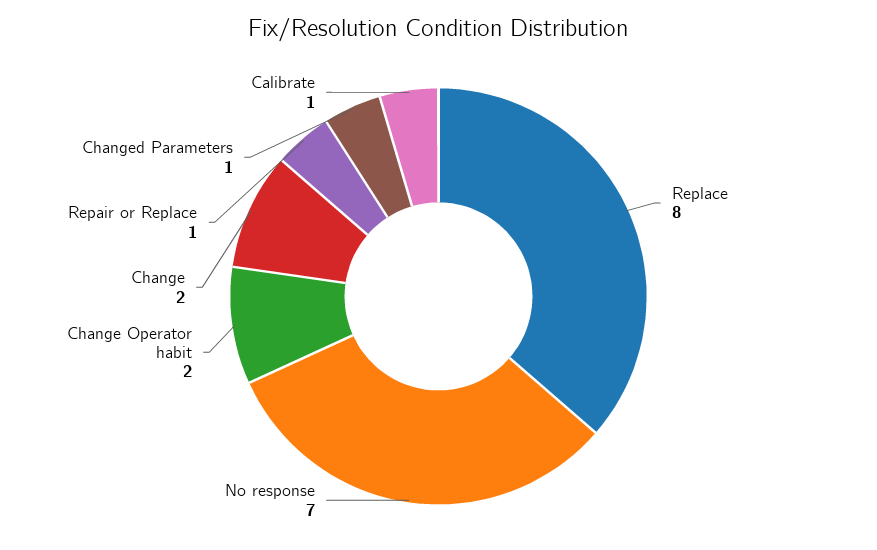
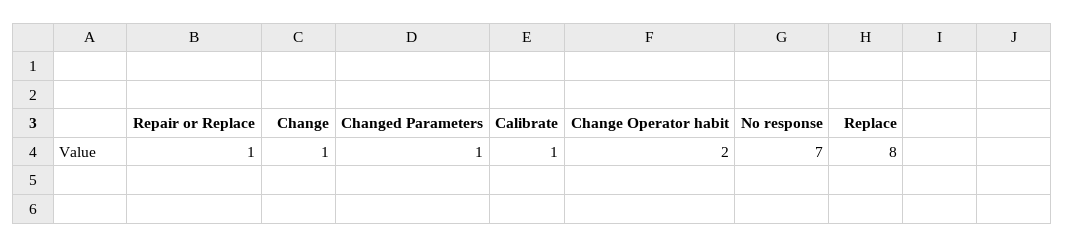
  {
    "Replace": 8,
    "No response": 7,
    "Change Operator habit": 2,
-   "Change": 2,
+   "Change": 1,
    "Repair or Replace": 1,
    "Changed Parameters": 1,
    "Calibrate": 1
  }

